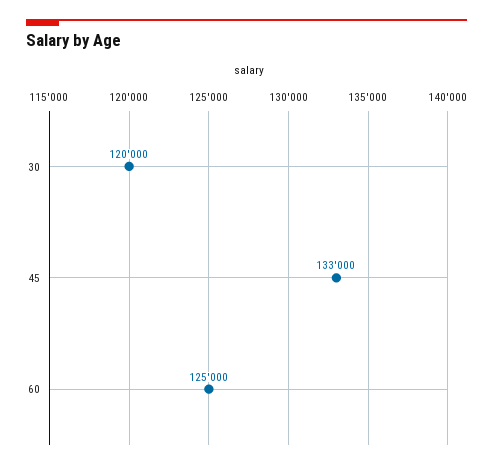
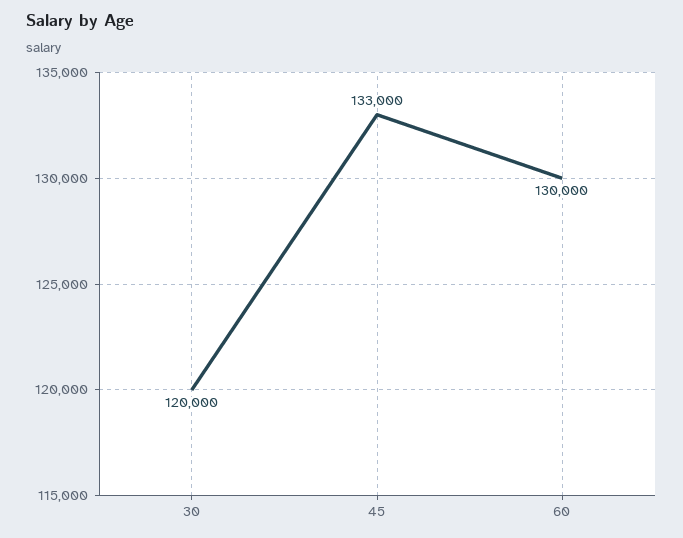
  {
    "30": 120000,
    "45": 133000,
-   "60": 125000
+   "60": 130000
  }

